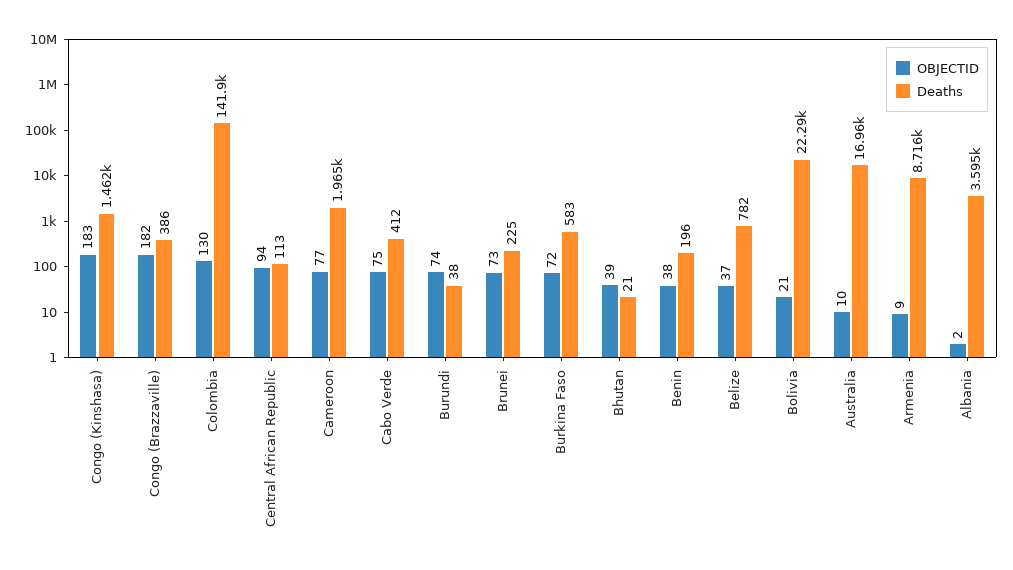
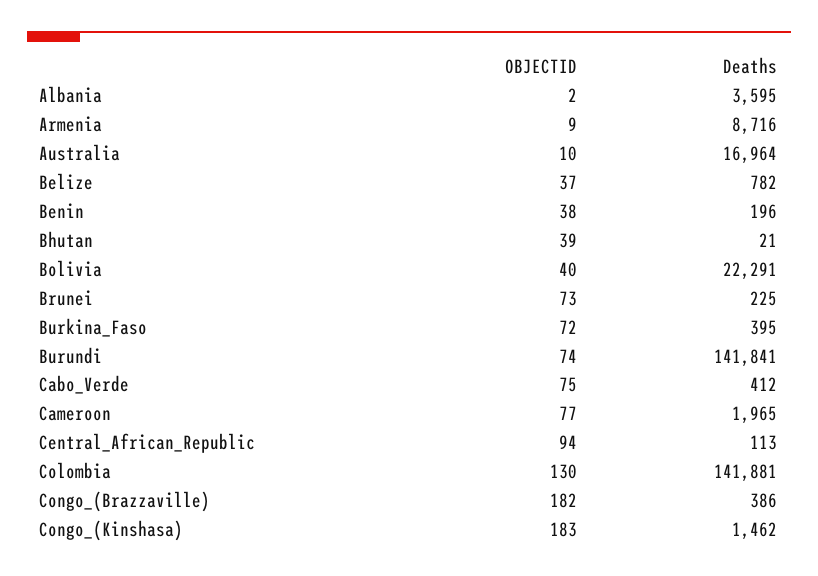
  {
    "OBJECTID": {
      "Congo (Kinshasa)": 183,
      "Congo (Brazzaville)": 182,
      "Colombia": 130,
      "Central African Republic": 94,
      "Cameroon": 77,
      "Cabo Verde": 75,
      "Burundi": 74,
      "Brunei": 73,
      "Burkina Faso": 72,
      "Bhutan": 39,
      "Benin": 38,
      "Belize": 37,
-     "Bolivia": 21,
+     "Bolivia": 40,
      "Australia": 10,
      "Armenia": 9,
      "Albania": 2
    },
    "Deaths": {
      "Congo (Kinshasa)": 1462,
      "Congo (Brazzaville)": 386,
      "Colombia": 141881,
      "Central African Republic": 113,
      "Cameroon": 1965,
      "Cabo Verde": 412,
-     "Burundi": 38,
+     "Burundi": 141841,
      "Brunei": 225,
-     "Burkina Faso": 583,
+     "Burkina Faso": 395,
      "Bhutan": 21,
      "Benin": 196,
      "Belize": 782,
      "Bolivia": 22291,
      "Australia": 16964,
      "Armenia": 8716,
      "Albania": 3595
    }
  }

